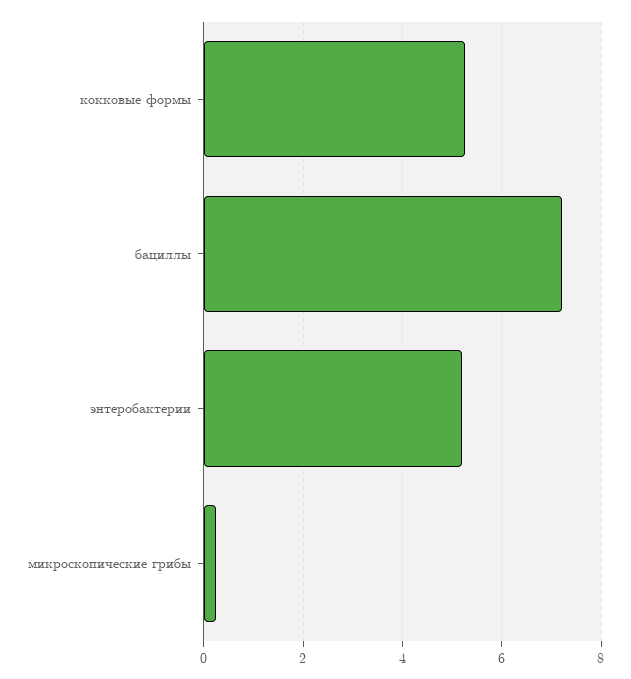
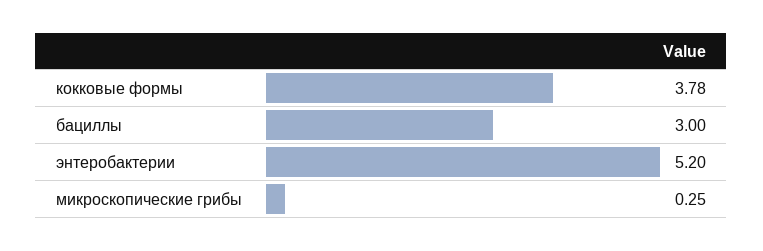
  {
-   "кокковые формы": 5.2,
+   "кокковые формы": 3.78,
-   "бациллы": 7.2,
+   "бациллы": 3,
    "энтеробактерии": 5.2,
    "микроскопические грибы": 0.25
  }

